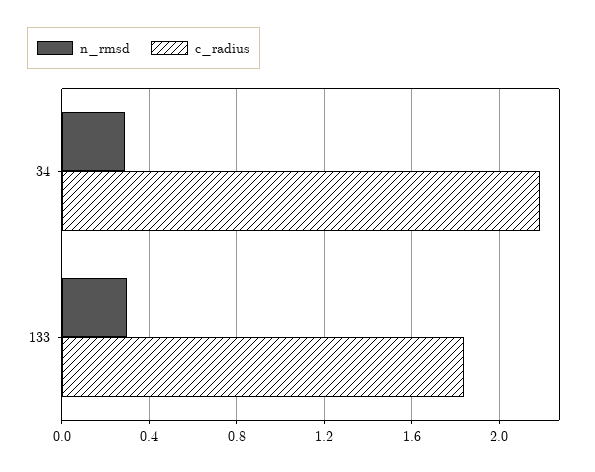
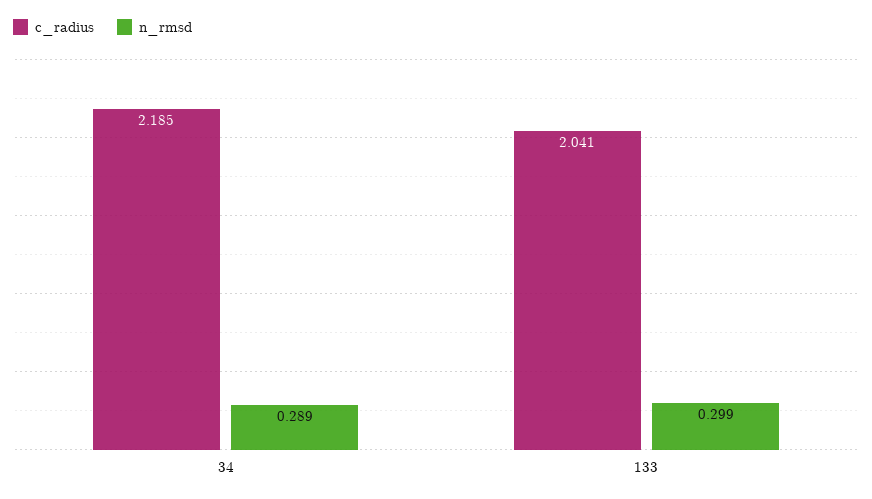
  {
    "n_rmsd": {
      "34": 0.289,
      "133": 0.299
    },
    "c_radius": {
      "34": 2.185,
-     "133": 1.85
+     "133": 2.041
    }
  }

